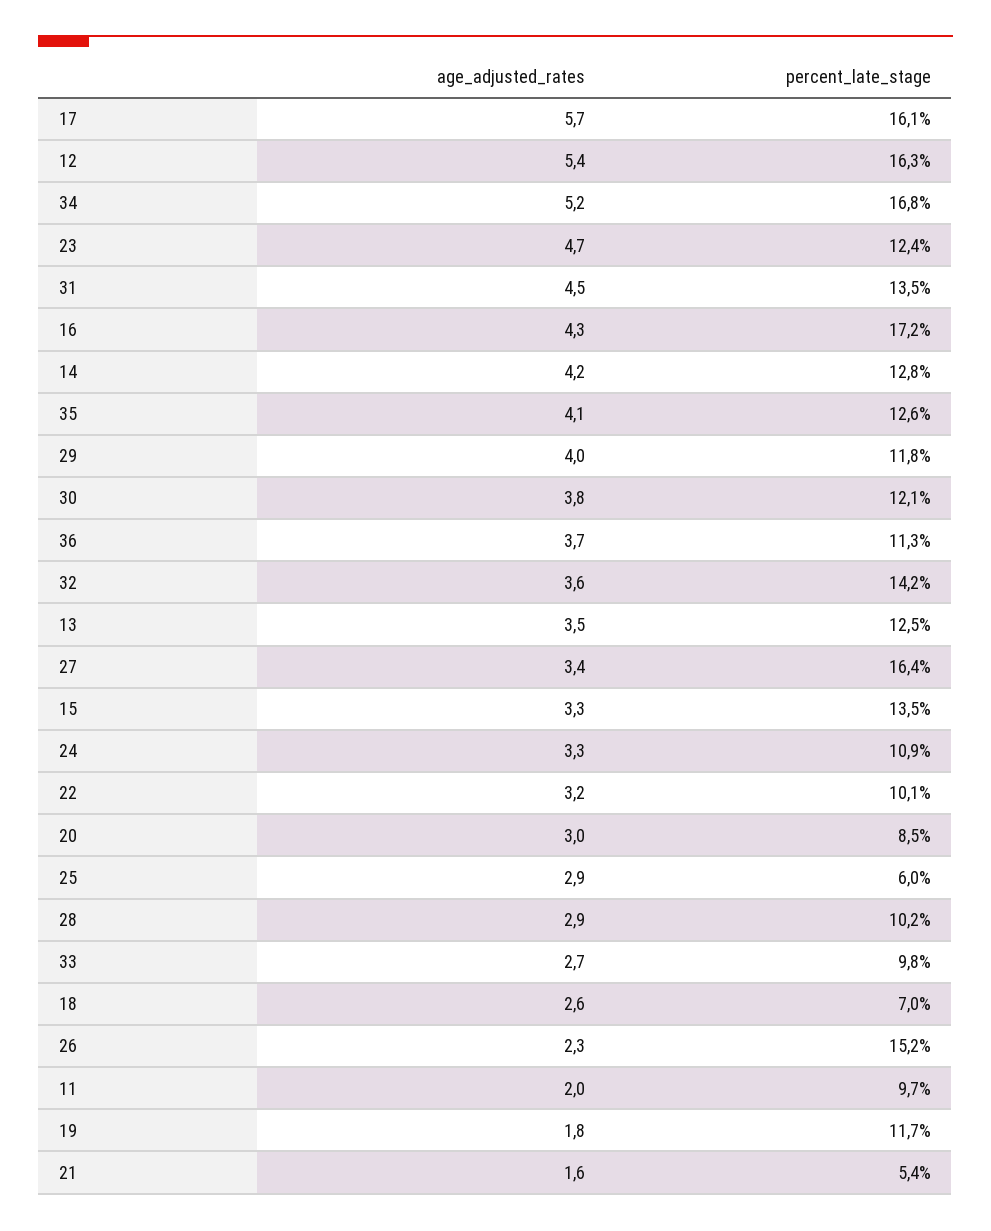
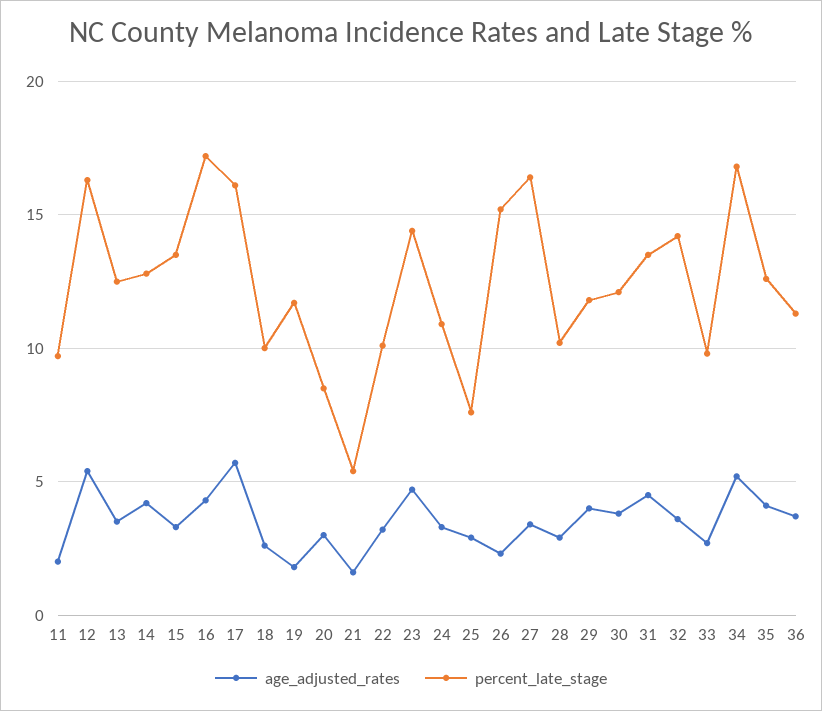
  {
    "age_adjusted_rates": {
      "17": 5.7,
      "12": 5.4,
      "34": 5.2,
      "23": 4.7,
      "31": 4.5,
      "16": 4.3,
      "14": 4.2,
      "35": 4.1,
      "29": 4,
      "30": 3.8,
      "36": 3.7,
      "32": 3.6,
      "13": 3.5,
      "27": 3.4,
      "15": 3.3,
      "24": 3.3,
      "22": 3.2,
      "20": 3,
      "25": 2.9,
      "28": 2.9,
      "33": 2.7,
      "18": 2.6,
      "26": 2.3,
      "11": 2,
      "19": 1.8,
      "21": 1.6
    },
    "percent_late_stage": {
      "17": 16.1,
      "12": 16.3,
      "34": 16.8,
-     "23": 12.4,
+     "23": 14.5,
      "31": 13.5,
      "16": 17.2,
      "14": 12.8,
      "35": 12.6,
      "29": 11.8,
      "30": 12.1,
      "36": 11.3,
      "32": 14.2,
      "13": 12.5,
      "27": 16.4,
      "15": 13.5,
      "24": 10.9,
      "22": 10.1,
      "20": 8.5,
-     "25": 6,
+     "25": 7.5,
      "28": 10.2,
      "33": 9.8,
-     "18": 7,
+     "18": 10,
      "26": 15.2,
      "11": 9.7,
      "19": 11.7,
      "21": 5.4
    }
  }

